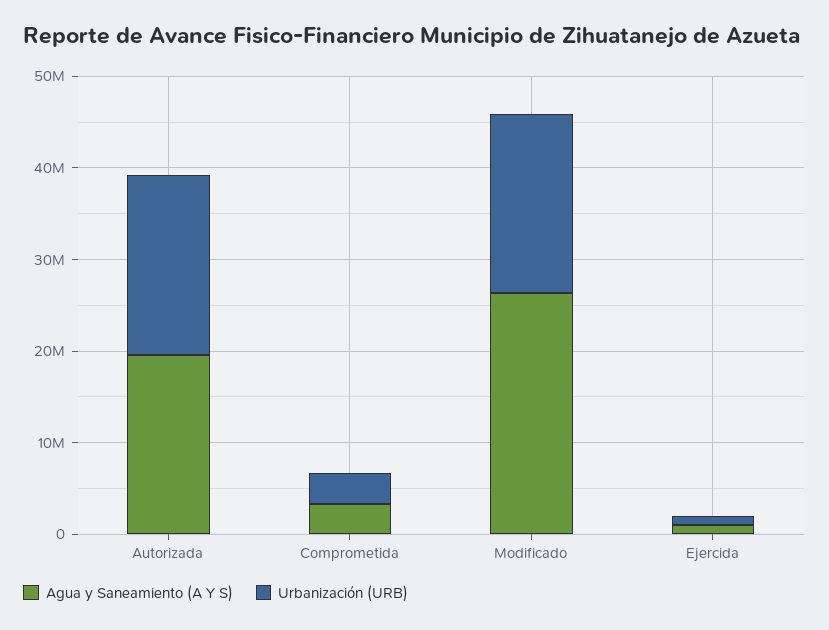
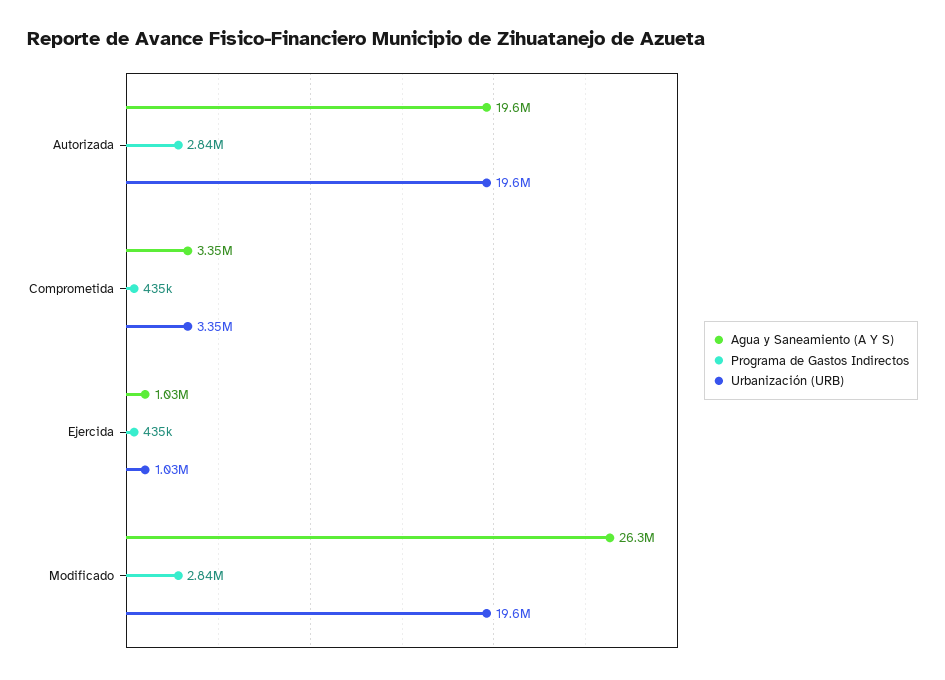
  {
    "Agua y Saneamiento (A Y S)": {
      "Autorizada": 19600000,
      "Comprometida": 3350000,
      "Modificado": 26300000,
      "Ejercida": 1030000
    },
    "Urbanización (URB)": {
      "Autorizada": 19600000,
      "Comprometida": 3350000,
      "Modificado": 19600000,
      "Ejercida": 1030000
-   }
+   },
+   "Programa de Gastos Indirectos": {
+     "Autorizada": 2840000,
+     "Comprometida": 435000,
+     "Ejercida": 435000,
+     "Modificado": 2840000
+   }
  }

